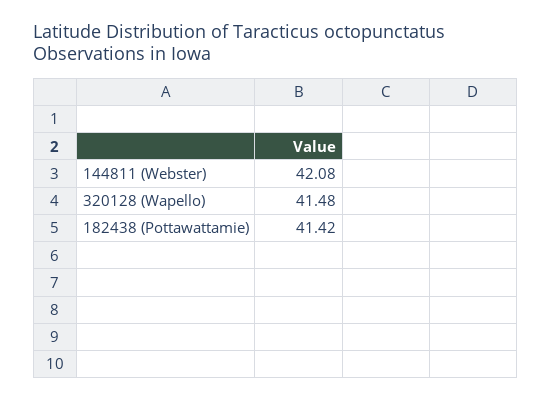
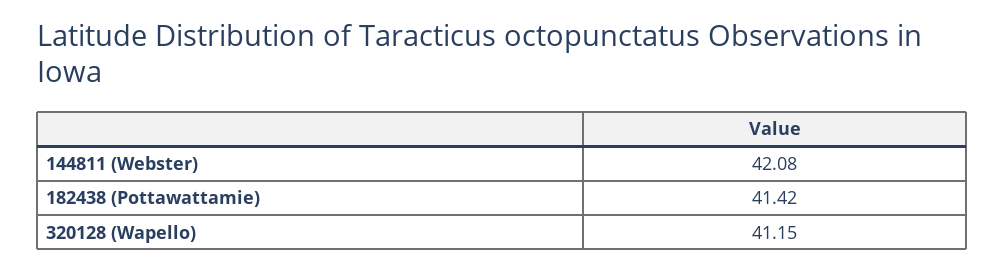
  {
    "144811 (Webster)": 42.08,
-   "320128 (Wapello)": 41.48,
+   "320128 (Wapello)": 41.15,
    "182438 (Pottawattamie)": 41.42
  }

